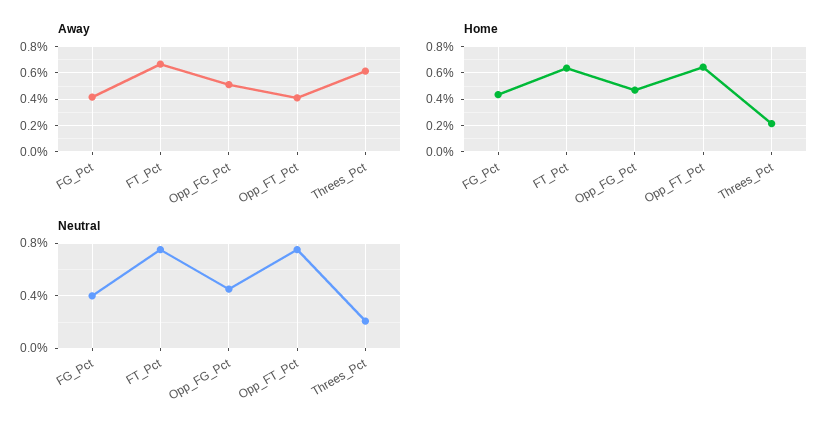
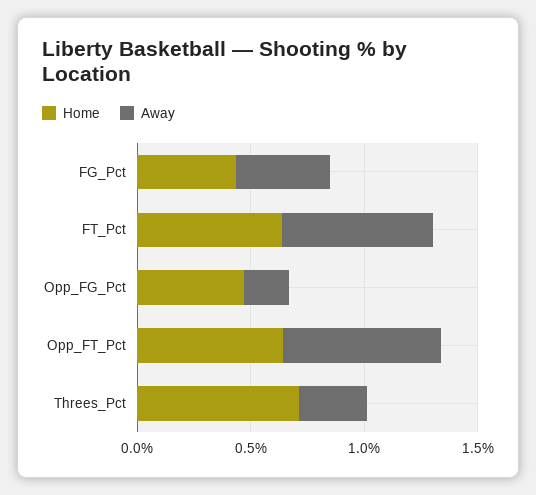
  {
    "Away": {
      "FG_Pct": 0.4,
      "FT_Pct": 0.65,
-     "Opp_FG_Pct": 0.5,
+     "Opp_FG_Pct": 0.2,
-     "Opp_FT_Pct": 0.4,
+     "Opp_FT_Pct": 0.7,
-     "Threes_Pct": 0.6
+     "Threes_Pct": 0.3
    },
    "Home": {
      "FG_Pct": 0.45,
      "FT_Pct": 0.65,
      "Opp_FG_Pct": 0.45,
      "Opp_FT_Pct": 0.65,
-     "Threes_Pct": 0.2
+     "Threes_Pct": 0.7
-   },
+   }
-   "Neutral": {
-     "FG_Pct": 0.4,
-     "FT_Pct": 0.75,
-     "Opp_FG_Pct": 0.45,
-     "Opp_FT_Pct": 0.75,
-     "Threes_Pct": 0.2
-   }
  }

